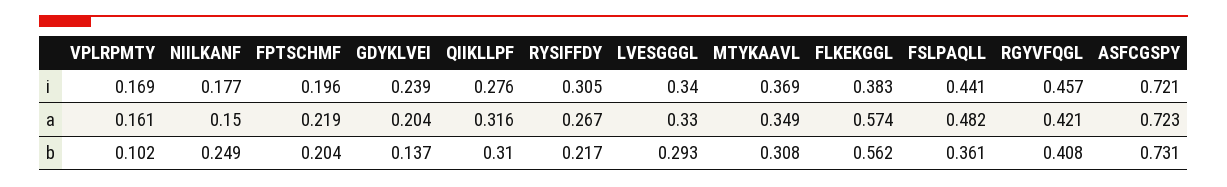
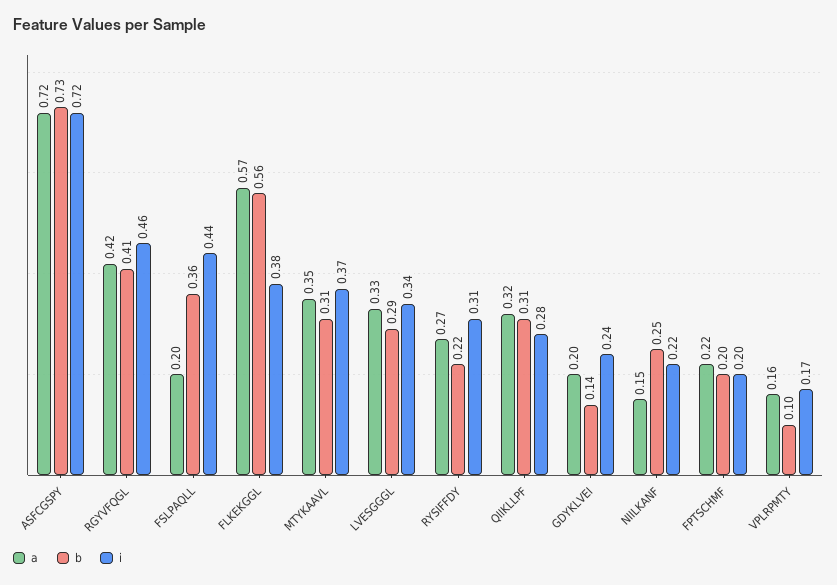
  {
    "i": {
      "VPLRPMTY": 0.169,
-     "NIILKANF": 0.177,
+     "NIILKANF": 0.22,
      "FPTSCHMF": 0.196,
      "GDYKLVEI": 0.239,
      "QIIKLLPF": 0.276,
      "RYSIFFDY": 0.305,
      "LVESGGGL": 0.34,
      "MTYKAAVL": 0.369,
      "FLKEKGGL": 0.383,
      "FSLPAQLL": 0.441,
      "RGYVFQGL": 0.457,
      "ASFCGSPY": 0.721
    },
    "a": {
      "VPLRPMTY": 0.161,
      "NIILKANF": 0.15,
      "FPTSCHMF": 0.219,
      "GDYKLVEI": 0.204,
      "QIIKLLPF": 0.316,
      "RYSIFFDY": 0.267,
      "LVESGGGL": 0.33,
      "MTYKAAVL": 0.349,
      "FLKEKGGL": 0.574,
-     "FSLPAQLL": 0.482,
+     "FSLPAQLL": 0.2,
      "RGYVFQGL": 0.421,
      "ASFCGSPY": 0.723
    },
    "b": {
      "VPLRPMTY": 0.102,
      "NIILKANF": 0.249,
      "FPTSCHMF": 0.204,
      "GDYKLVEI": 0.137,
      "QIIKLLPF": 0.31,
      "RYSIFFDY": 0.217,
      "LVESGGGL": 0.293,
      "MTYKAAVL": 0.308,
      "FLKEKGGL": 0.562,
      "FSLPAQLL": 0.361,
      "RGYVFQGL": 0.408,
      "ASFCGSPY": 0.731
    }
  }

